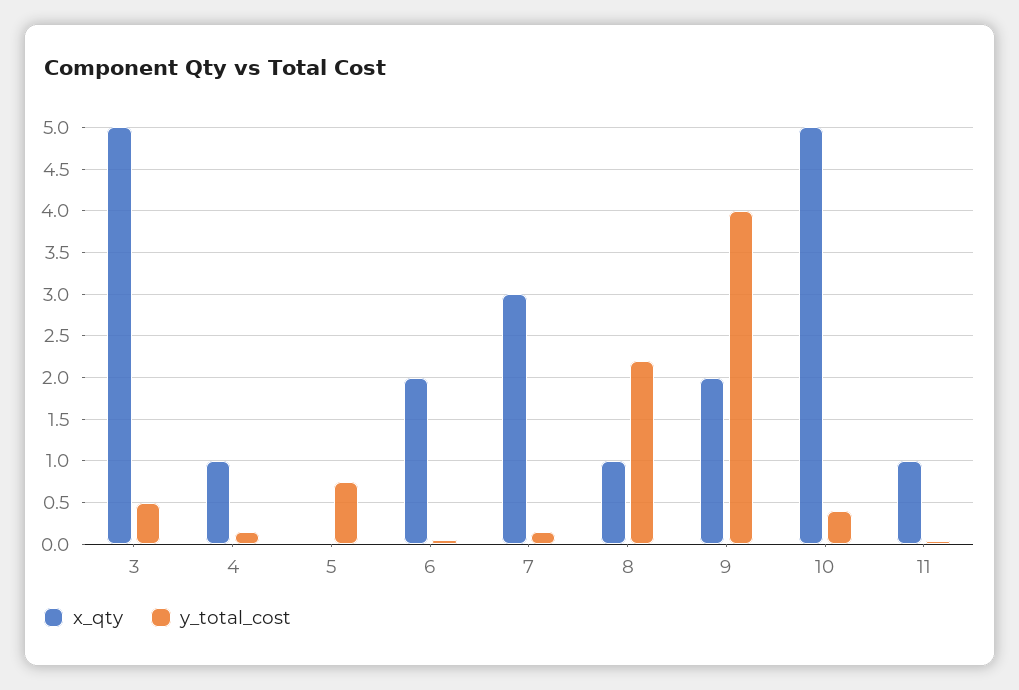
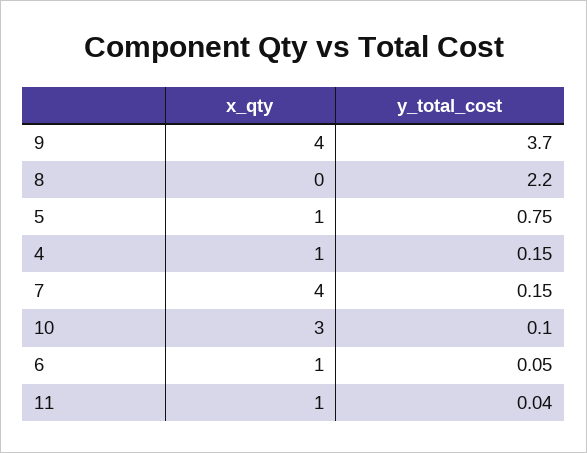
  {
    "x_qty": {
-     "3": 5,
      "4": 1,
-     "5": 0,
+     "5": 1,
-     "6": 2,
+     "6": 1,
-     "7": 3,
+     "7": 4,
-     "8": 1,
+     "8": 0,
-     "9": 2,
+     "9": 4,
-     "10": 5,
+     "10": 3,
      "11": 1
    },
    "y_total_cost": {
-     "3": 0.5,
      "4": 0.15,
      "5": 0.75,
      "6": 0.05,
      "7": 0.15,
      "8": 2.2,
-     "9": 4,
+     "9": 3.7,
-     "10": 0.4,
+     "10": 0.1,
      "11": 0.04
    }
  }

